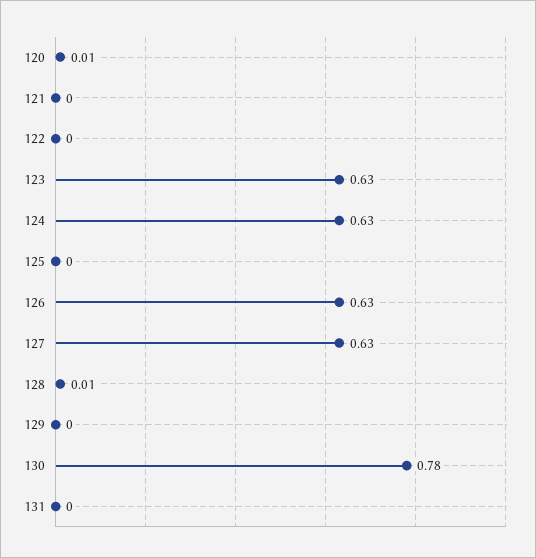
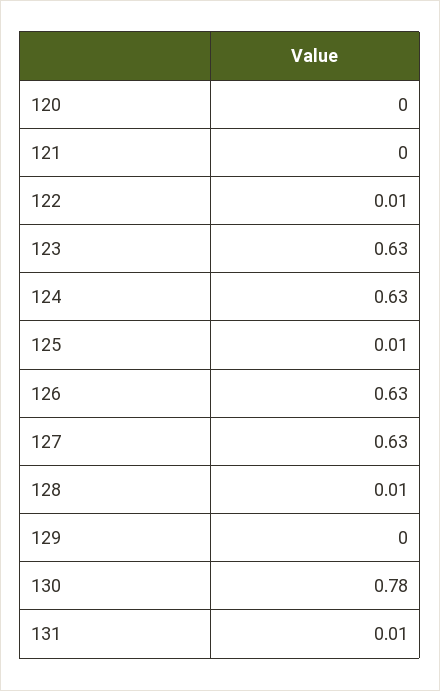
  {
-   "120": 0.01,
+   "120": 0,
    "121": 0,
-   "122": 0,
+   "122": 0.01,
    "123": 0.63,
    "124": 0.63,
-   "125": 0,
+   "125": 0.01,
    "126": 0.63,
    "127": 0.63,
    "128": 0.01,
    "129": 0,
    "130": 0.78,
-   "131": 0
+   "131": 0.01
  }

